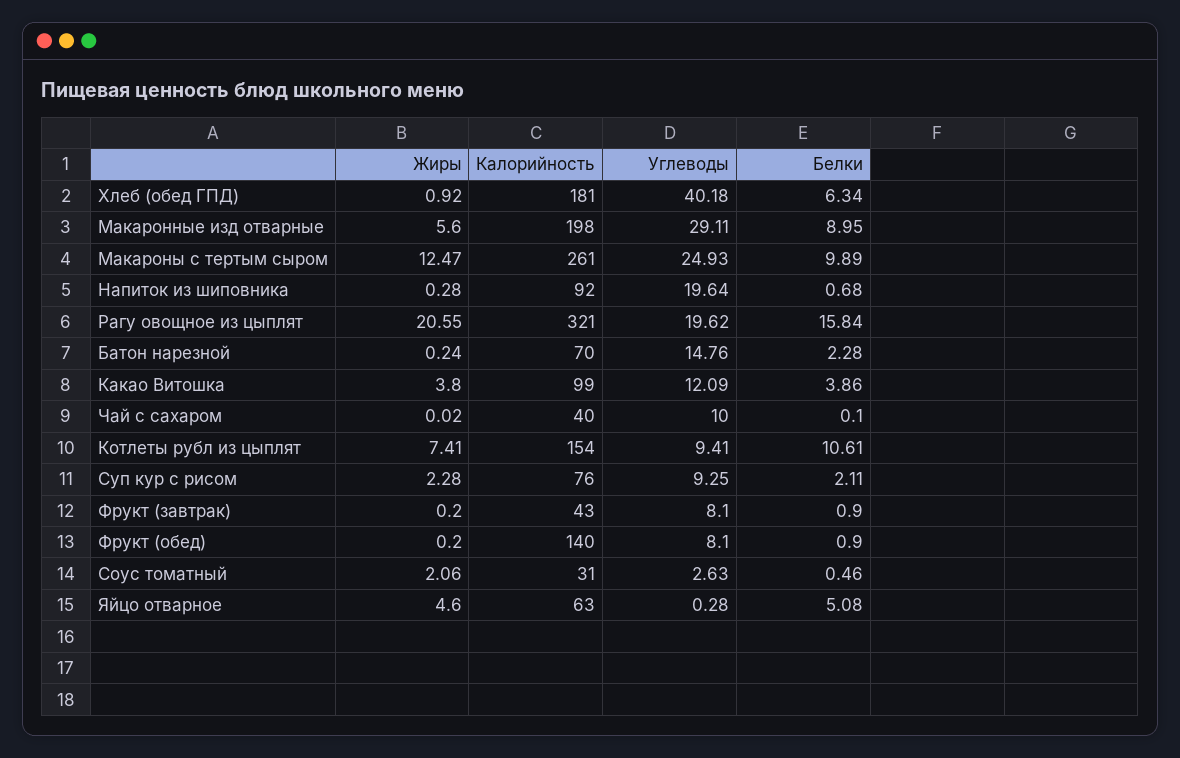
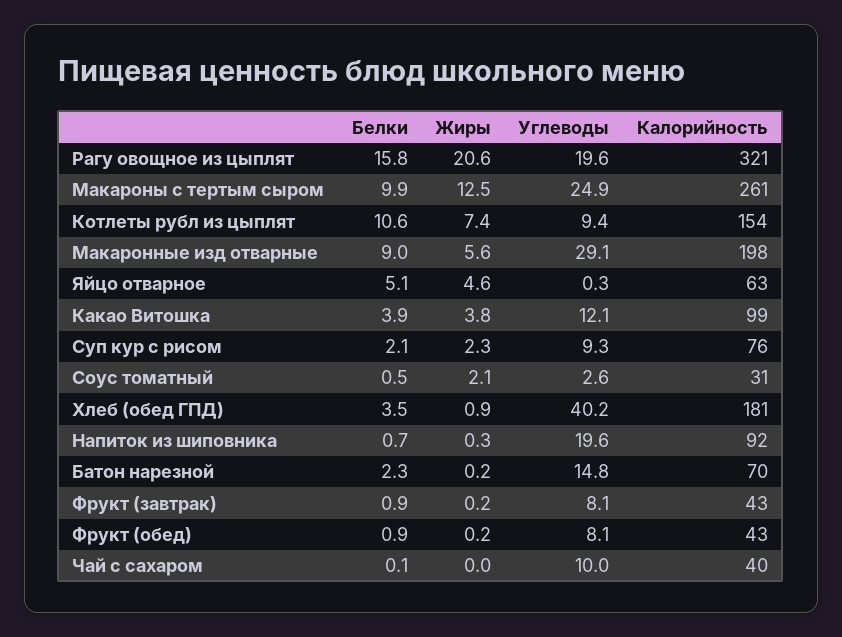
  {
    "Жиры": {
      "Хлеб (обед ГПД)": 0.92,
      "Макаронные изд отварные": 5.6,
      "Макароны с тертым сыром": 12.47,
      "Напиток из шиповника": 0.28,
      "Рагу овощное из цыплят": 20.55,
      "Батон нарезной": 0.24,
      "Какао Витошка": 3.8,
      "Чай с сахаром": 0.02,
      "Котлеты рубл из цыплят": 7.41,
      "Суп кур с рисом": 2.28,
      "Фрукт (завтрак)": 0.2,
      "Фрукт (обед)": 0.2,
      "Соус томатный": 2.06,
      "Яйцо отварное": 4.6
    },
    "Калорийность": {
      "Хлеб (обед ГПД)": 181,
      "Макаронные изд отварные": 198,
      "Макароны с тертым сыром": 261,
      "Напиток из шиповника": 92,
      "Рагу овощное из цыплят": 321,
      "Батон нарезной": 70,
      "Какао Витошка": 99,
      "Чай с сахаром": 40,
      "Котлеты рубл из цыплят": 154,
      "Суп кур с рисом": 76,
      "Фрукт (завтрак)": 43,
-     "Фрукт (обед)": 140,
+     "Фрукт (обед)": 43,
      "Соус томатный": 31,
      "Яйцо отварное": 63
    },
    "Углеводы": {
      "Хлеб (обед ГПД)": 40.18,
      "Макаронные изд отварные": 29.11,
      "Макароны с тертым сыром": 24.93,
      "Напиток из шиповника": 19.64,
      "Рагу овощное из цыплят": 19.62,
      "Батон нарезной": 14.76,
      "Какао Витошка": 12.09,
      "Чай с сахаром": 10,
      "Котлеты рубл из цыплят": 9.41,
      "Суп кур с рисом": 9.25,
      "Фрукт (завтрак)": 8.1,
      "Фрукт (обед)": 8.1,
      "Соус томатный": 2.63,
      "Яйцо отварное": 0.28
    },
    "Белки": {
-     "Хлеб (обед ГПД)": 6.34,
+     "Хлеб (обед ГПД)": 3.5,
      "Макаронные изд отварные": 8.95,
      "Макароны с тертым сыром": 9.89,
      "Напиток из шиповника": 0.68,
      "Рагу овощное из цыплят": 15.84,
      "Батон нарезной": 2.28,
      "Какао Витошка": 3.86,
      "Чай с сахаром": 0.1,
      "Котлеты рубл из цыплят": 10.61,
      "Суп кур с рисом": 2.11,
      "Фрукт (завтрак)": 0.9,
      "Фрукт (обед)": 0.9,
      "Соус томатный": 0.46,
      "Яйцо отварное": 5.08
    }
  }

